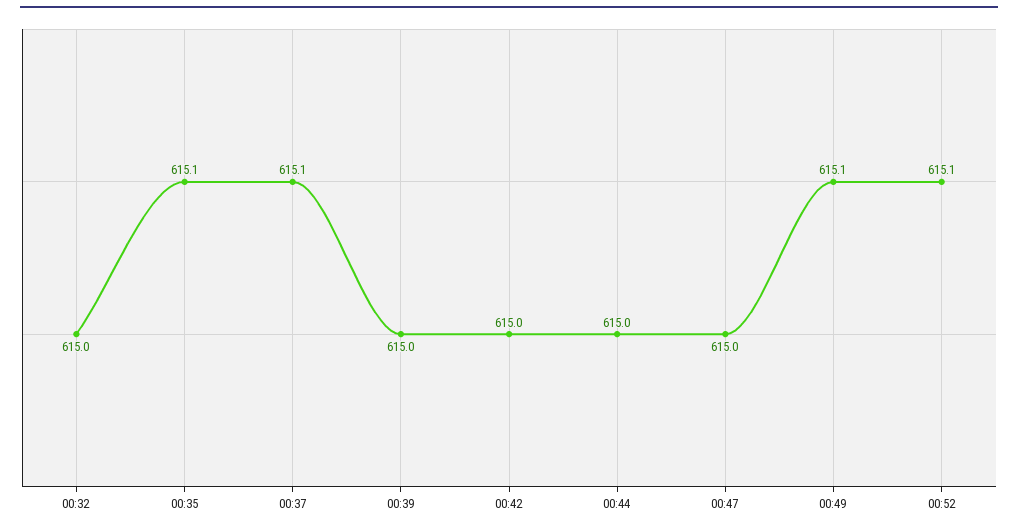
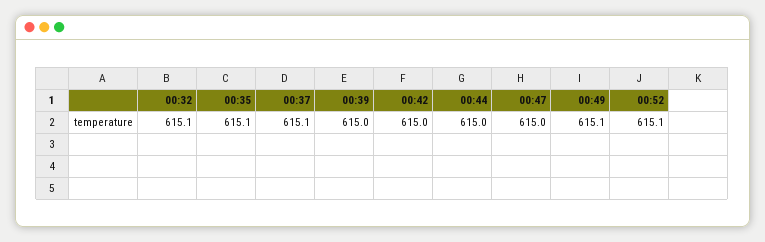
  {
-   "00:32": 615,
+   "00:32": 615.1,
    "00:35": 615.1,
    "00:37": 615.1,
    "00:39": 615,
    "00:42": 615,
    "00:44": 615,
    "00:47": 615,
    "00:49": 615.1,
    "00:52": 615.1
  }

